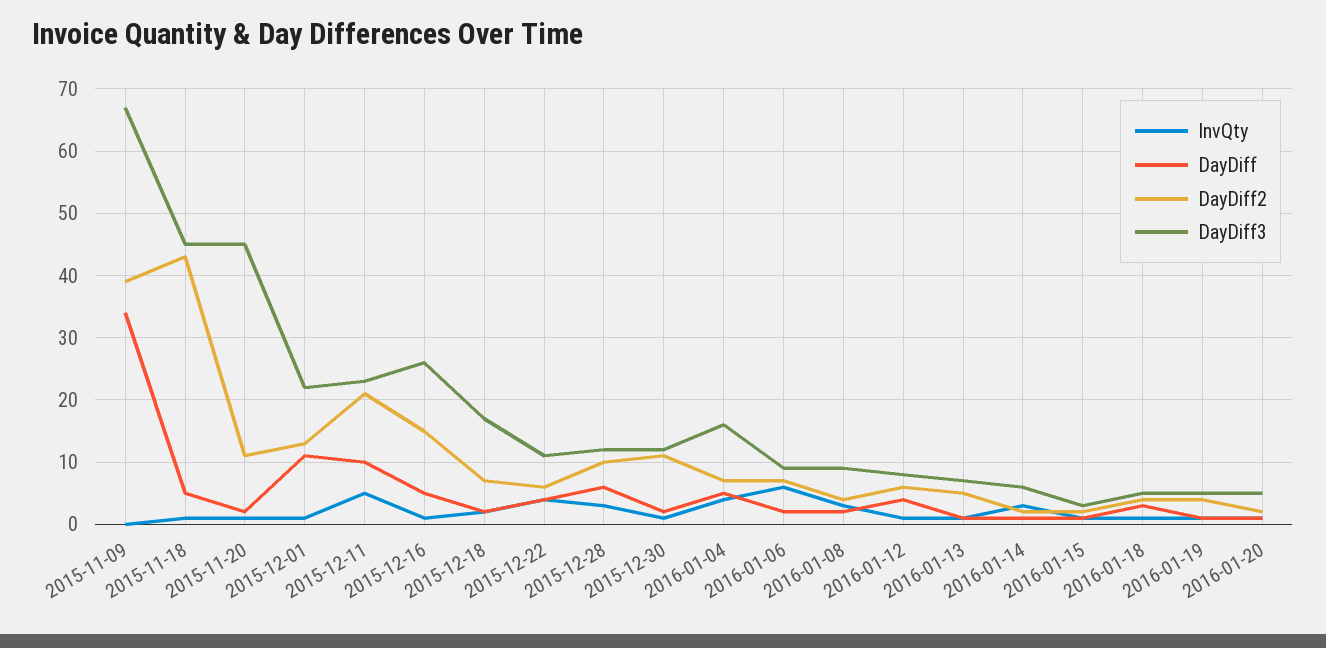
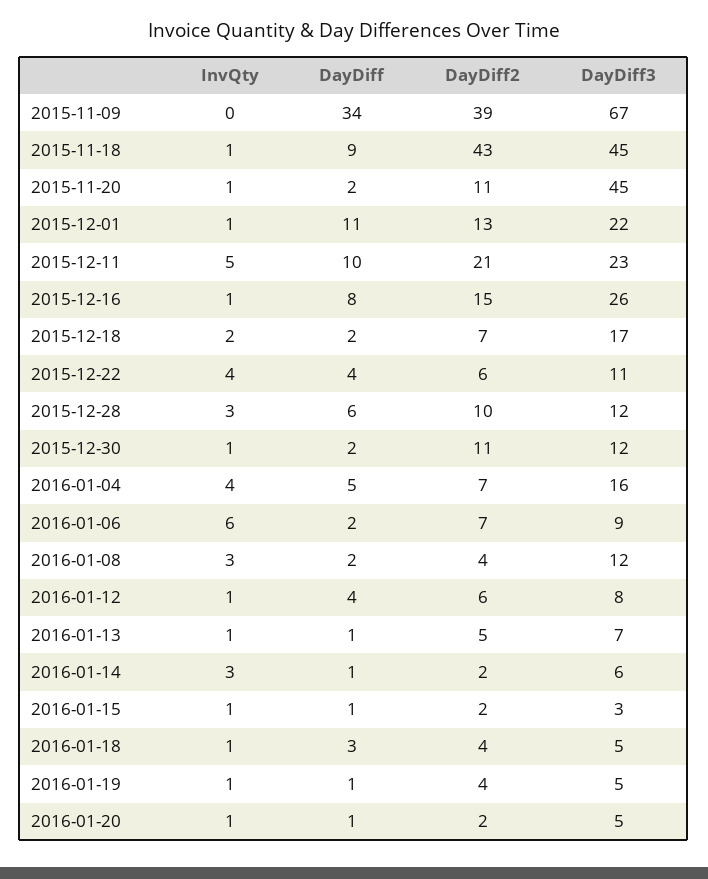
  {
    "InvQty": {
      "2015-11-09": 0,
      "2015-11-18": 1,
      "2015-11-20": 1,
      "2015-12-01": 1,
      "2015-12-11": 5,
      "2015-12-16": 1,
      "2015-12-18": 2,
      "2015-12-22": 4,
      "2015-12-28": 3,
      "2015-12-30": 1,
      "2016-01-04": 4,
      "2016-01-06": 6,
      "2016-01-08": 3,
      "2016-01-12": 1,
      "2016-01-13": 1,
      "2016-01-14": 3,
      "2016-01-15": 1,
      "2016-01-18": 1,
      "2016-01-19": 1,
      "2016-01-20": 1
    },
    "DayDiff": {
      "2015-11-09": 34,
-     "2015-11-18": 5,
+     "2015-11-18": 9,
      "2015-11-20": 2,
      "2015-12-01": 11,
      "2015-12-11": 10,
-     "2015-12-16": 5,
+     "2015-12-16": 8,
      "2015-12-18": 2,
      "2015-12-22": 4,
      "2015-12-28": 6,
      "2015-12-30": 2,
      "2016-01-04": 5,
      "2016-01-06": 2,
      "2016-01-08": 2,
      "2016-01-12": 4,
      "2016-01-13": 1,
      "2016-01-14": 1,
      "2016-01-15": 1,
      "2016-01-18": 3,
      "2016-01-19": 1,
      "2016-01-20": 1
    },
    "DayDiff2": {
      "2015-11-09": 39,
      "2015-11-18": 43,
      "2015-11-20": 11,
      "2015-12-01": 13,
      "2015-12-11": 21,
      "2015-12-16": 15,
      "2015-12-18": 7,
      "2015-12-22": 6,
      "2015-12-28": 10,
      "2015-12-30": 11,
      "2016-01-04": 7,
      "2016-01-06": 7,
      "2016-01-08": 4,
      "2016-01-12": 6,
      "2016-01-13": 5,
      "2016-01-14": 2,
      "2016-01-15": 2,
      "2016-01-18": 4,
      "2016-01-19": 4,
      "2016-01-20": 2
    },
    "DayDiff3": {
      "2015-11-09": 67,
      "2015-11-18": 45,
      "2015-11-20": 45,
      "2015-12-01": 22,
      "2015-12-11": 23,
      "2015-12-16": 26,
      "2015-12-18": 17,
      "2015-12-22": 11,
      "2015-12-28": 12,
      "2015-12-30": 12,
      "2016-01-04": 16,
      "2016-01-06": 9,
-     "2016-01-08": 9,
+     "2016-01-08": 12,
      "2016-01-12": 8,
      "2016-01-13": 7,
      "2016-01-14": 6,
      "2016-01-15": 3,
      "2016-01-18": 5,
      "2016-01-19": 5,
      "2016-01-20": 5
    }
  }

